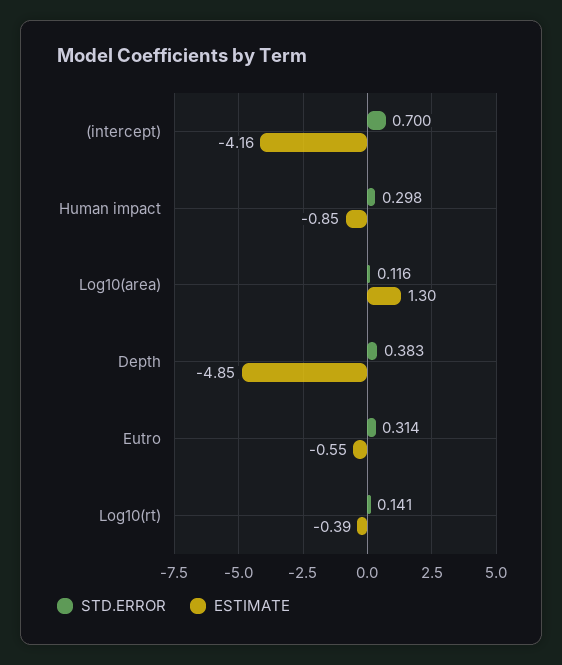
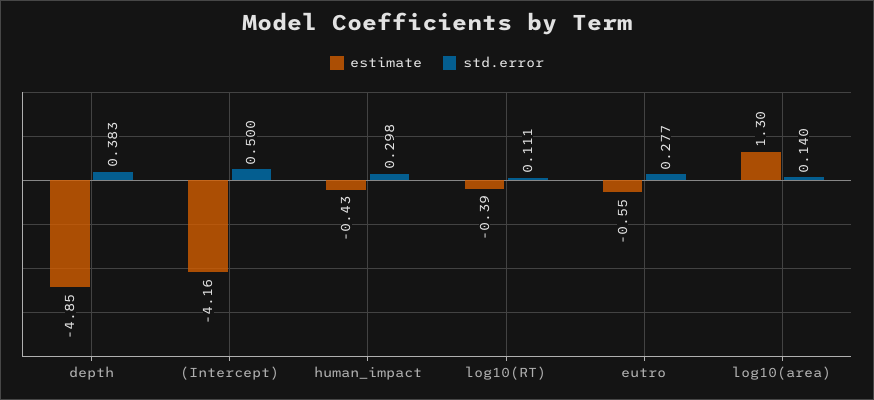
  {
    "STD.ERROR": {
-     "(intercept)": 0.7,
+     "(intercept)": 0.5,
      "Human impact": 0.298,
-     "Log10(area)": 0.116,
+     "Log10(area)": 0.14,
      "Depth": 0.383,
-     "Eutro": 0.314,
+     "Eutro": 0.277,
-     "Log10(rt)": 0.141
+     "Log10(rt)": 0.111
    },
    "ESTIMATE": {
      "(intercept)": -4.16,
-     "Human impact": -0.85,
+     "Human impact": -0.43,
      "Log10(area)": 1.3,
      "Depth": -4.85,
      "Eutro": -0.55,
      "Log10(rt)": -0.39
    }
  }

